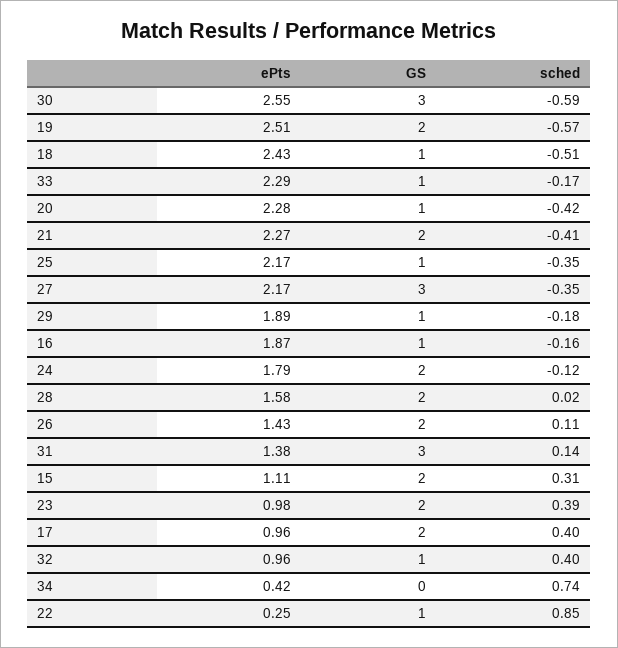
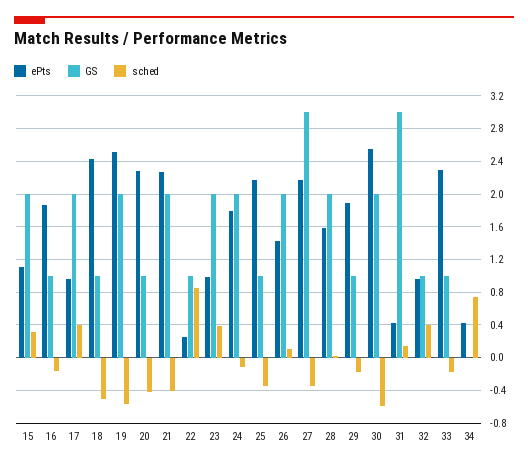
  {
    "ePts": {
      "30": 2.55,
      "19": 2.51,
      "18": 2.43,
      "33": 2.29,
      "20": 2.28,
      "21": 2.27,
      "25": 2.17,
      "27": 2.17,
      "29": 1.89,
      "16": 1.87,
      "24": 1.79,
      "28": 1.58,
      "26": 1.43,
-     "31": 1.38,
+     "31": 0.4,
      "15": 1.11,
      "23": 0.98,
      "17": 0.96,
      "32": 0.96,
      "34": 0.42,
      "22": 0.25
    },
    "GS": {
-     "30": 3,
+     "30": 2,
      "19": 2,
      "18": 1,
      "33": 1,
      "20": 1,
      "21": 2,
      "25": 1,
      "27": 3,
      "29": 1,
      "16": 1,
      "24": 2,
      "28": 2,
      "26": 2,
      "31": 3,
      "15": 2,
      "23": 2,
      "17": 2,
      "32": 1,
      "34": 0,
      "22": 1
    },
    "sched": {
      "30": -0.59,
      "19": -0.57,
      "18": -0.51,
      "33": -0.17,
      "20": -0.42,
      "21": -0.41,
      "25": -0.35,
      "27": -0.35,
      "29": -0.18,
      "16": -0.16,
      "24": -0.12,
      "28": 0.02,
      "26": 0.11,
      "31": 0.14,
      "15": 0.31,
      "23": 0.39,
      "17": 0.4,
      "32": 0.4,
      "34": 0.74,
      "22": 0.85
    }
  }

